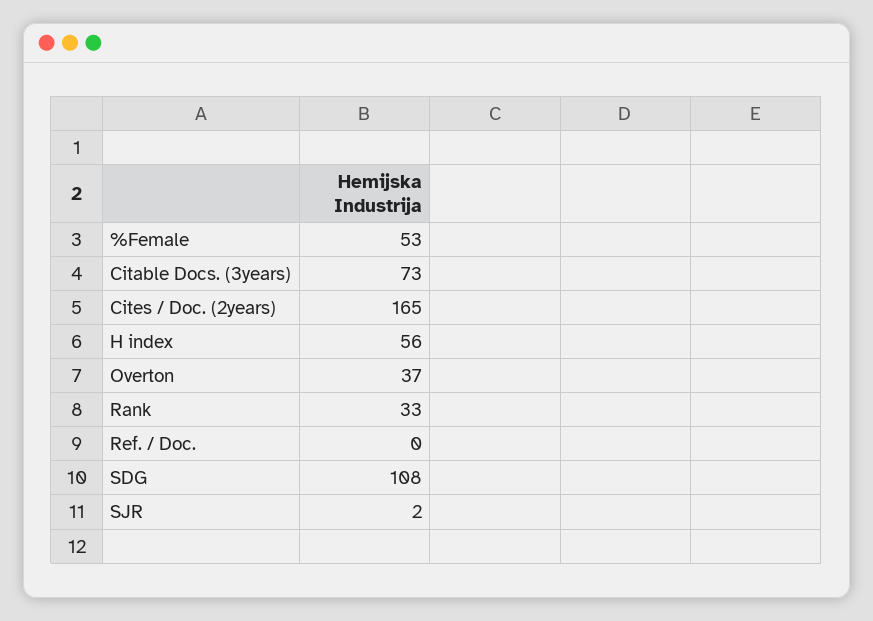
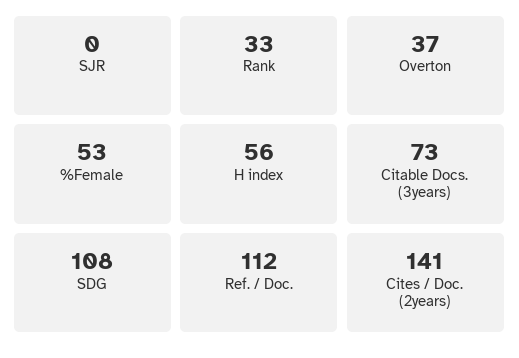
  {
    "%Female": 53,
    "Citable Docs. (3years)": 73,
-   "Cites / Doc. (2years)": 165,
+   "Cites / Doc. (2years)": 141,
    "H index": 56,
    "Overton": 37,
    "Rank": 33,
-   "Ref. / Doc.": 0,
+   "Ref. / Doc.": 112,
    "SDG": 108,
-   "SJR": 2
+   "SJR": 0
  }

